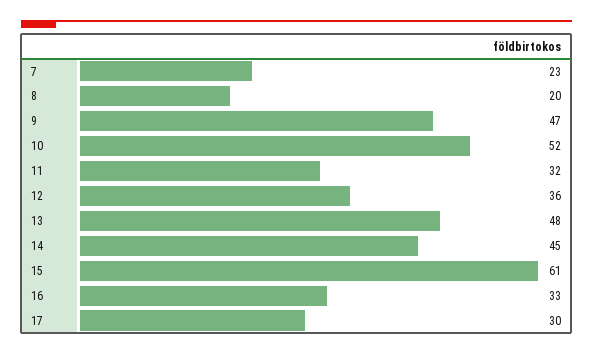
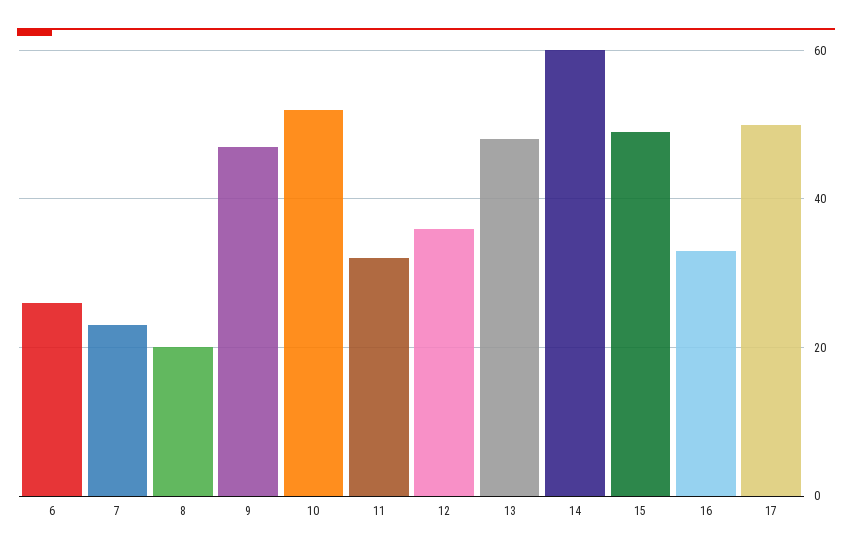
  {
    "7": 23,
    "8": 20,
    "9": 47,
    "10": 52,
    "11": 32,
    "12": 36,
    "13": 48,
-   "14": 45,
+   "14": 60,
-   "15": 61,
+   "15": 50,
    "16": 33,
-   "17": 30
+   "17": 50,
+   "6": 25
  }

